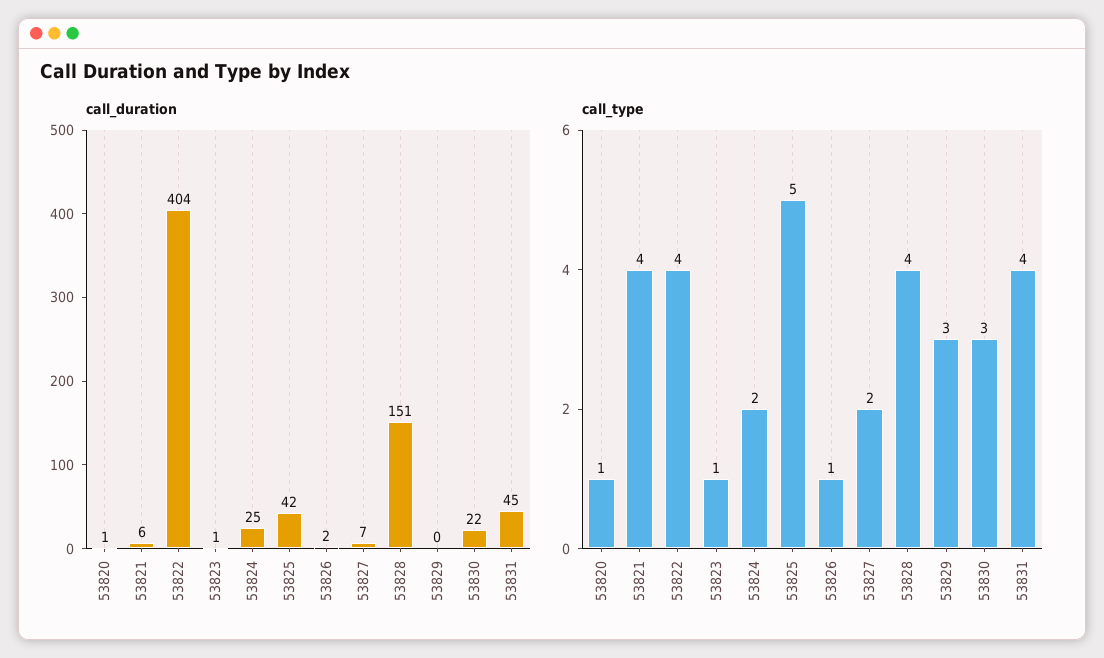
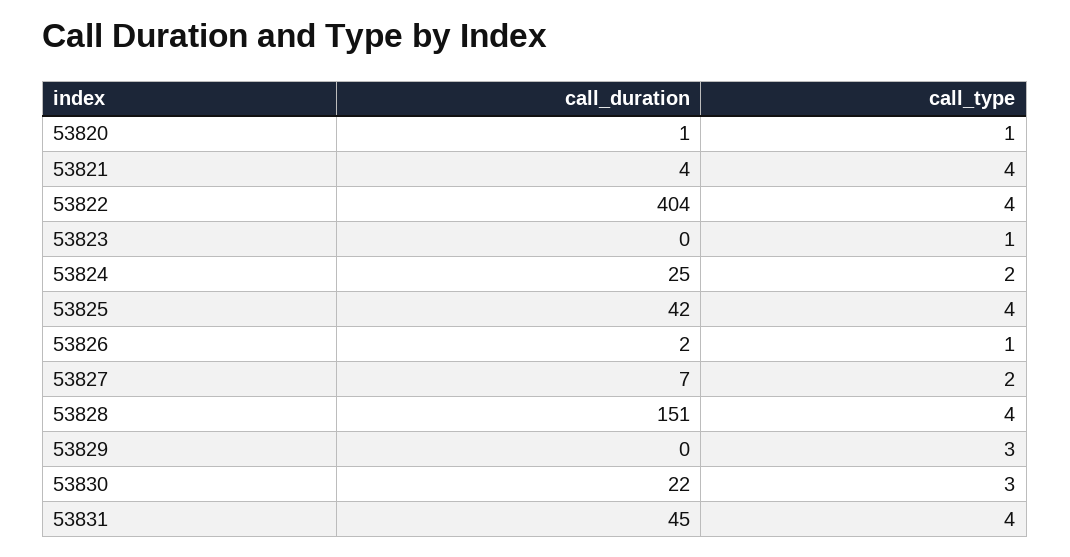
  {
    "call_duration": {
      "53820": 1,
-     "53821": 6,
+     "53821": 4,
      "53822": 404,
-     "53823": 1,
+     "53823": 0,
      "53824": 25,
      "53825": 42,
      "53826": 2,
      "53827": 7,
      "53828": 151,
      "53829": 0,
      "53830": 22,
      "53831": 45
    },
    "call_type": {
      "53820": 1,
      "53821": 4,
      "53822": 4,
      "53823": 1,
      "53824": 2,
-     "53825": 5,
+     "53825": 4,
      "53826": 1,
      "53827": 2,
      "53828": 4,
      "53829": 3,
      "53830": 3,
      "53831": 4
    }
  }

